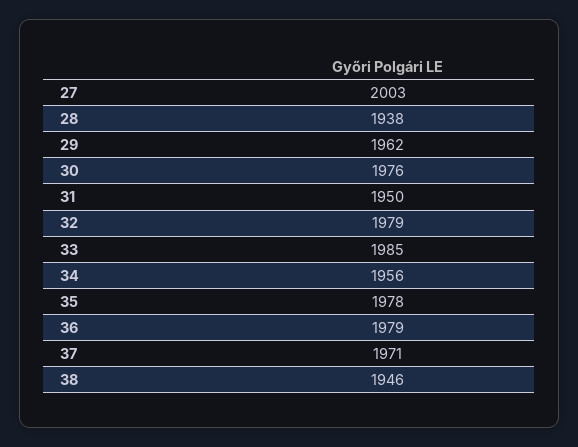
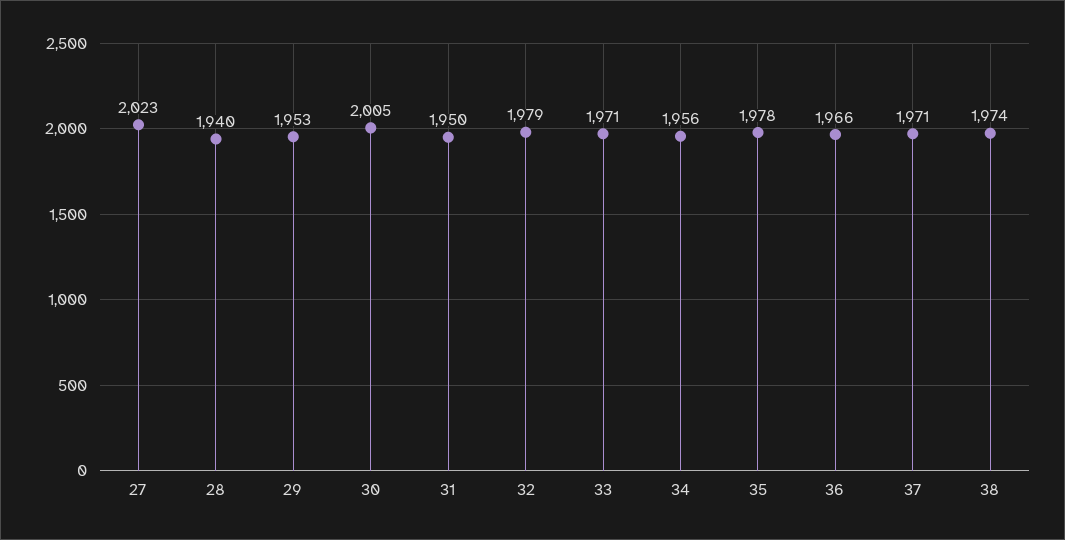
  {
-   "27": 2003,
+   "27": 2023,
-   "28": 1938,
+   "28": 1940,
-   "29": 1962,
+   "29": 1953,
-   "30": 1976,
+   "30": 2005,
    "31": 1950,
    "32": 1979,
-   "33": 1985,
+   "33": 1971,
    "34": 1956,
    "35": 1978,
-   "36": 1979,
+   "36": 1966,
    "37": 1971,
-   "38": 1946
+   "38": 1974
  }

